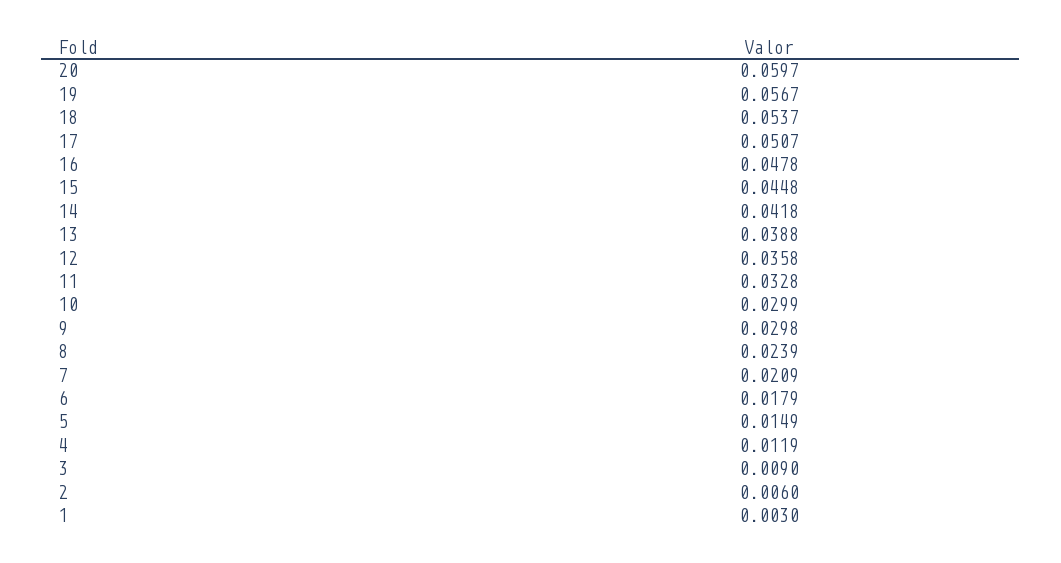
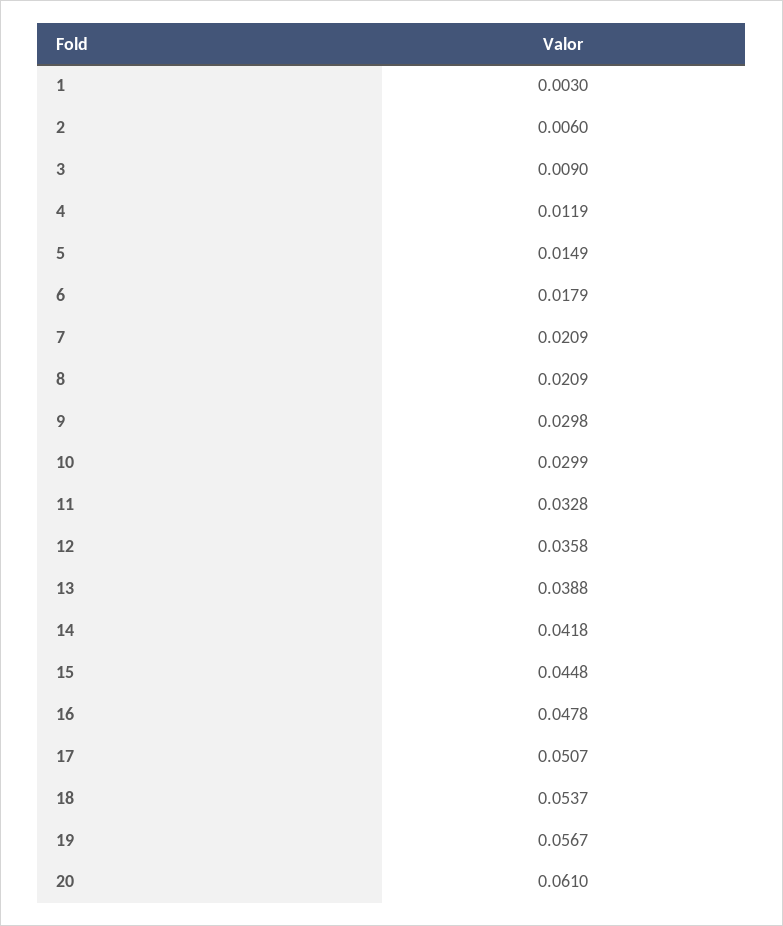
  {
-   "20": 0.0597,
+   "20": 0.061,
    "19": 0.0567,
    "18": 0.0537,
    "17": 0.0507,
    "16": 0.0478,
    "15": 0.0448,
    "14": 0.0418,
    "13": 0.0388,
    "12": 0.0358,
    "11": 0.0328,
    "10": 0.0299,
    "9": 0.0298,
-   "8": 0.0239,
+   "8": 0.0209,
    "7": 0.0209,
    "6": 0.0179,
    "5": 0.0149,
    "4": 0.0119,
    "3": 0.009,
    "2": 0.006,
    "1": 0.003
  }

